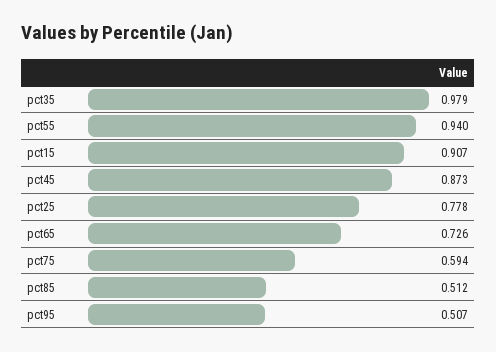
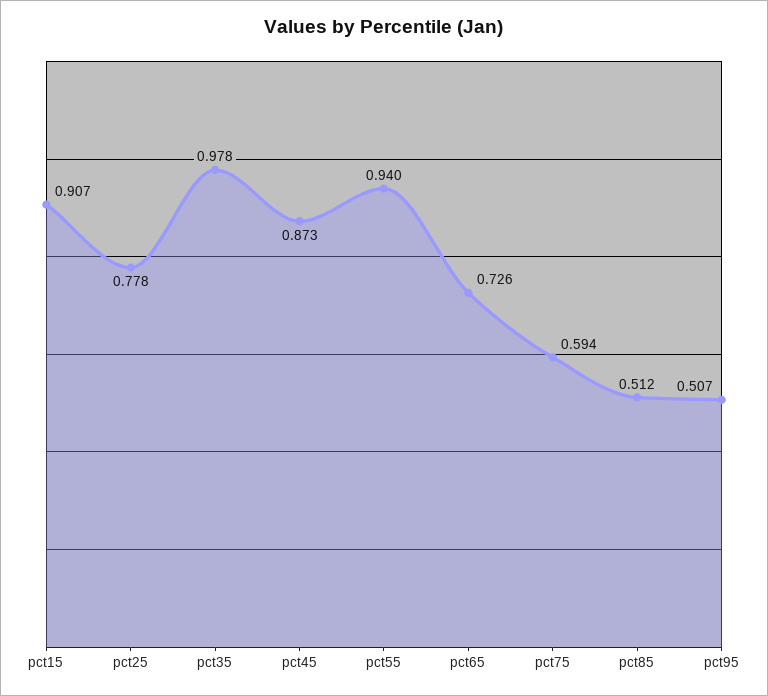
  {
-   "pct35": 0.979,
+   "pct35": 0.978,
    "pct55": 0.94,
    "pct15": 0.907,
    "pct45": 0.873,
    "pct25": 0.778,
    "pct65": 0.726,
    "pct75": 0.594,
    "pct85": 0.512,
    "pct95": 0.507
  }

